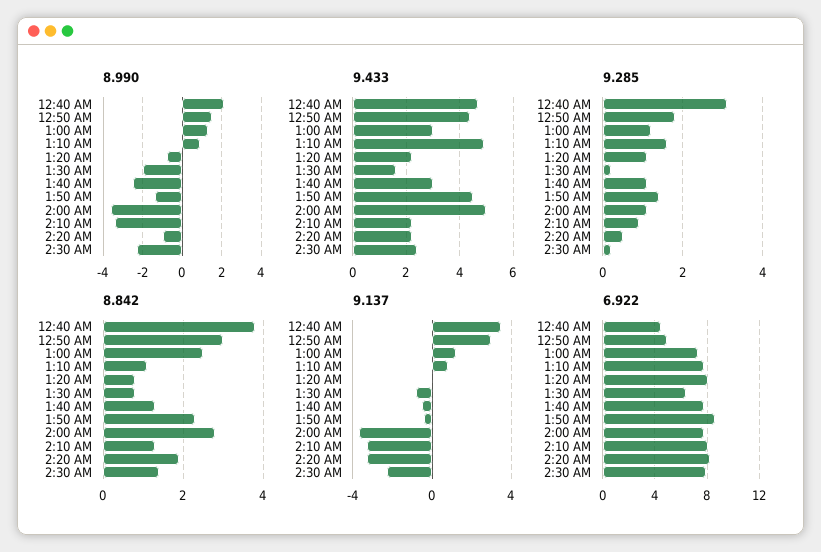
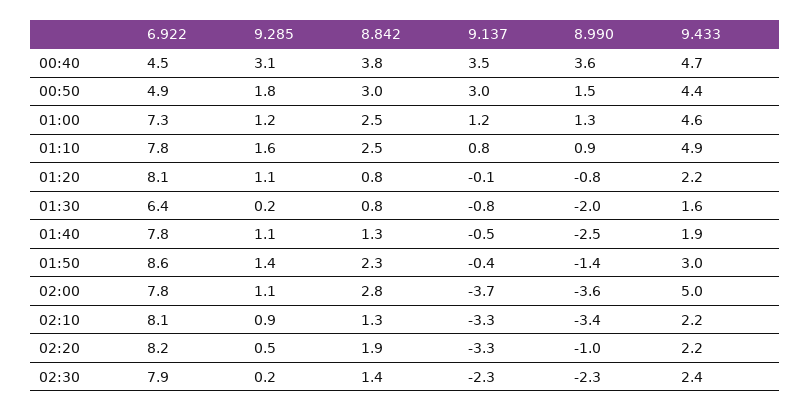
  {
    "8.990": {
-     "12:40 AM": 2,
+     "12:40 AM": 3.6,
      "12:50 AM": 1.5,
      "1:00 AM": 1.3,
      "1:10 AM": 0.9,
      "1:20 AM": -0.8,
      "1:30 AM": -2,
      "1:40 AM": -2.5,
      "1:50 AM": -1.4,
      "2:00 AM": -3.6,
      "2:10 AM": -3.4,
      "2:20 AM": -1,
      "2:30 AM": -2.3
    },
    "9.433": {
      "12:40 AM": 4.7,
      "12:50 AM": 4.4,
-     "1:00 AM": 3,
+     "1:00 AM": 4.6,
      "1:10 AM": 4.9,
      "1:20 AM": 2.2,
      "1:30 AM": 1.6,
-     "1:40 AM": 3,
+     "1:40 AM": 1.9,
-     "1:50 AM": 4.5,
+     "1:50 AM": 3,
      "2:00 AM": 5,
      "2:10 AM": 2.2,
      "2:20 AM": 2.2,
      "2:30 AM": 2.4
    },
    "9.285": {
      "12:40 AM": 3.1,
      "12:50 AM": 1.8,
      "1:00 AM": 1.2,
      "1:10 AM": 1.6,
      "1:20 AM": 1.1,
      "1:30 AM": 0.2,
      "1:40 AM": 1.1,
      "1:50 AM": 1.4,
      "2:00 AM": 1.1,
      "2:10 AM": 0.9,
      "2:20 AM": 0.5,
      "2:30 AM": 0.2
    },
    "8.842": {
      "12:40 AM": 3.8,
      "12:50 AM": 3,
      "1:00 AM": 2.5,
-     "1:10 AM": 1,
+     "1:10 AM": 2.5,
      "1:20 AM": 0.8,
      "1:30 AM": 0.8,
      "1:40 AM": 1.3,
      "1:50 AM": 2.3,
      "2:00 AM": 2.8,
      "2:10 AM": 1.3,
      "2:20 AM": 1.9,
      "2:30 AM": 1.4
    },
    "9.137": {
      "12:40 AM": 3.5,
      "12:50 AM": 3,
      "1:00 AM": 1.2,
      "1:10 AM": 0.8,
      "1:20 AM": -0.1,
      "1:30 AM": -0.8,
      "1:40 AM": -0.5,
      "1:50 AM": -0.4,
      "2:00 AM": -3.7,
      "2:10 AM": -3.3,
      "2:20 AM": -3.3,
      "2:30 AM": -2.3
    },
    "6.922": {
      "12:40 AM": 4.5,
      "12:50 AM": 4.9,
      "1:00 AM": 7.3,
      "1:10 AM": 7.8,
      "1:20 AM": 8.1,
      "1:30 AM": 6.4,
      "1:40 AM": 7.8,
      "1:50 AM": 8.6,
      "2:00 AM": 7.8,
      "2:10 AM": 8.1,
      "2:20 AM": 8.2,
      "2:30 AM": 7.9
    }
  }

